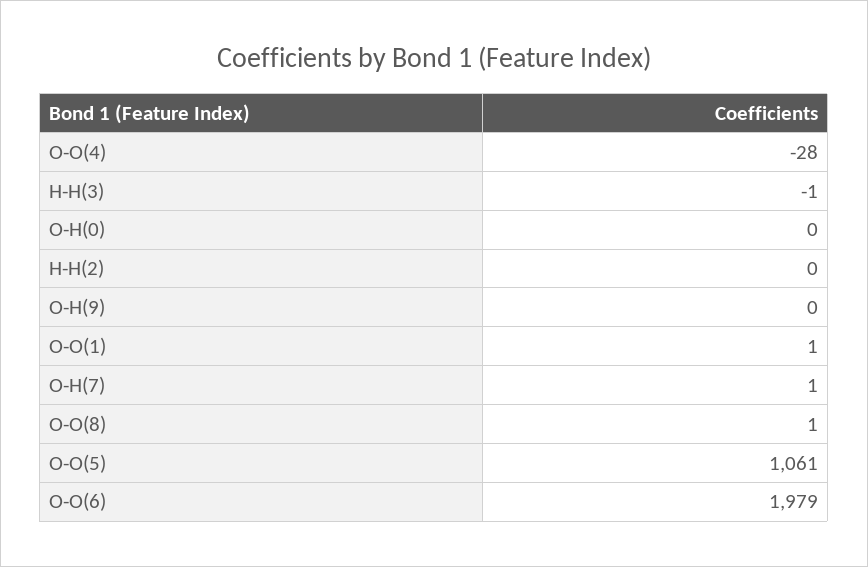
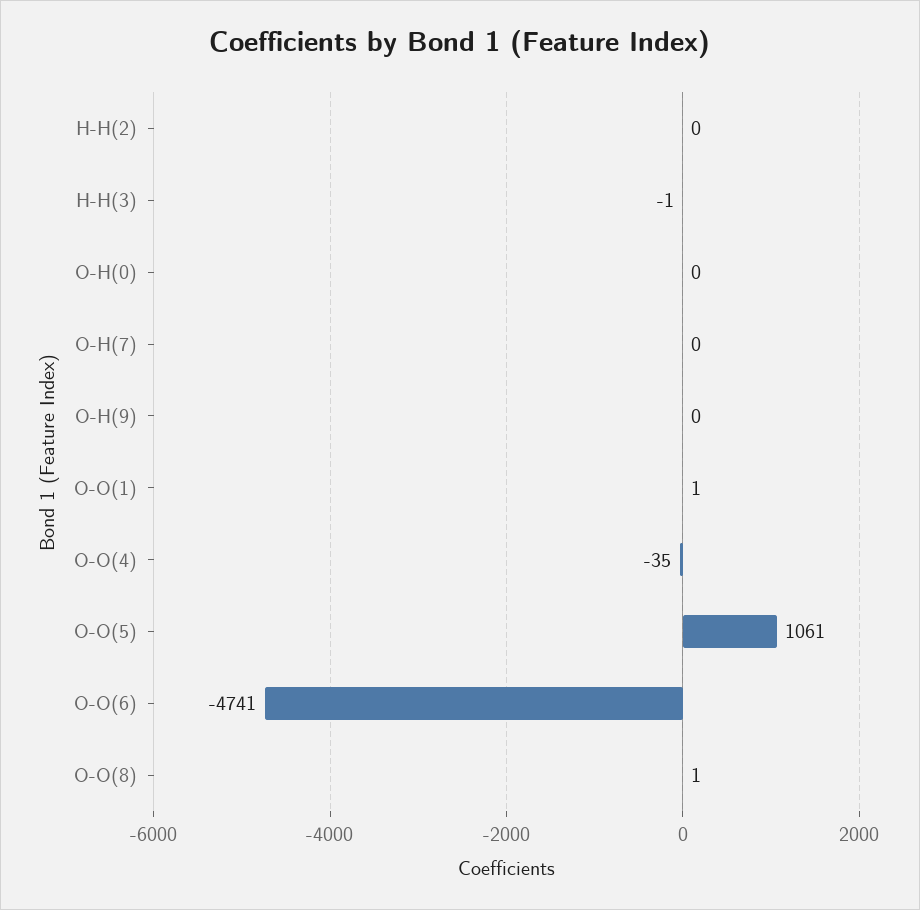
  {
-   "O-O(4)": -28,
+   "O-O(4)": -35,
    "H-H(3)": -1,
    "O-H(0)": 0,
    "H-H(2)": 0,
    "O-H(9)": 0,
    "O-O(1)": 1,
-   "O-H(7)": 1,
+   "O-H(7)": 0,
    "O-O(8)": 1,
    "O-O(5)": 1061,
-   "O-O(6)": 1979
+   "O-O(6)": -4741
  }

